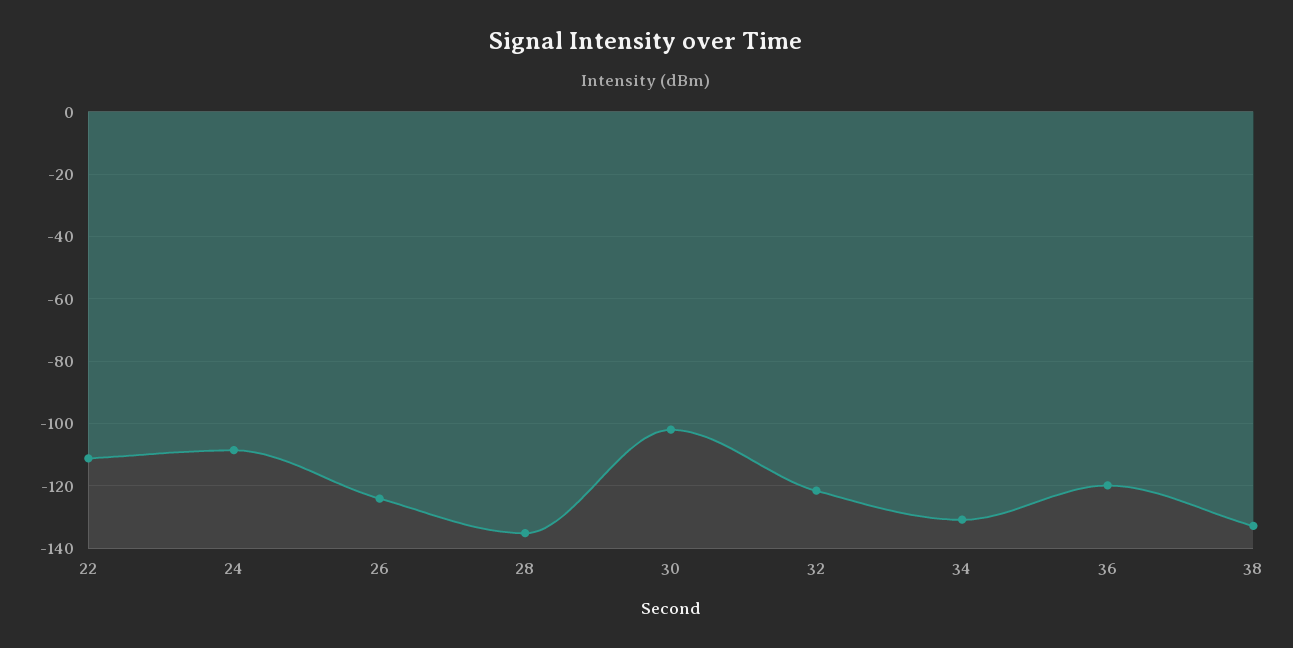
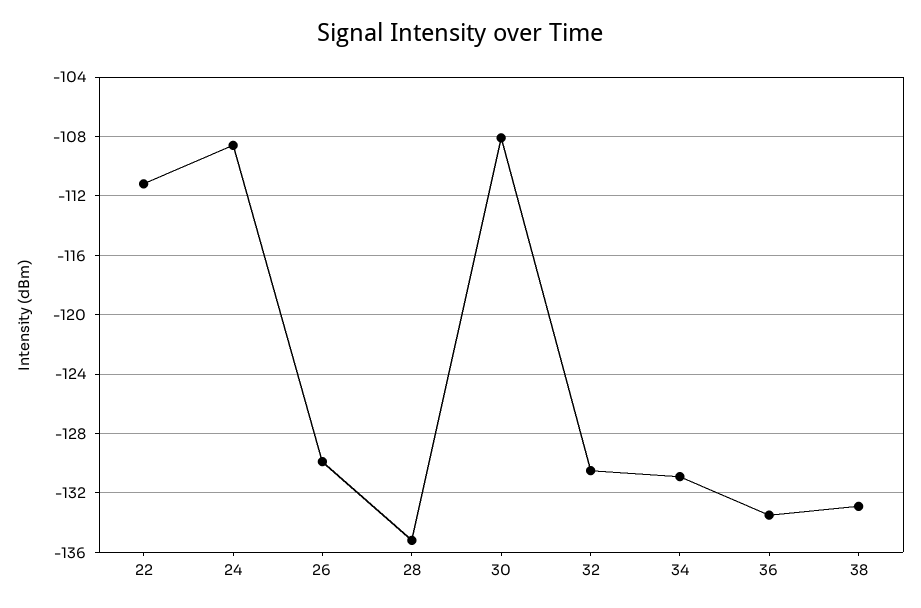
  {
    "22": -111,
    "24": -108.5,
-   "26": -124,
+   "26": -130,
    "28": -135,
-   "30": -102,
+   "30": -108,
-   "32": -122,
+   "32": -130.5,
    "34": -131,
-   "36": -120,
+   "36": -133.5,
    "38": -133
  }

